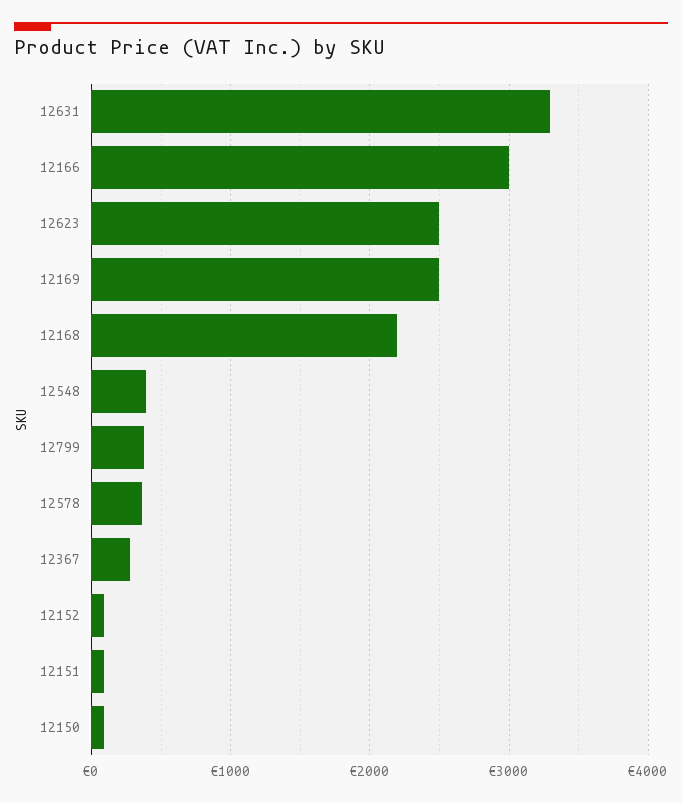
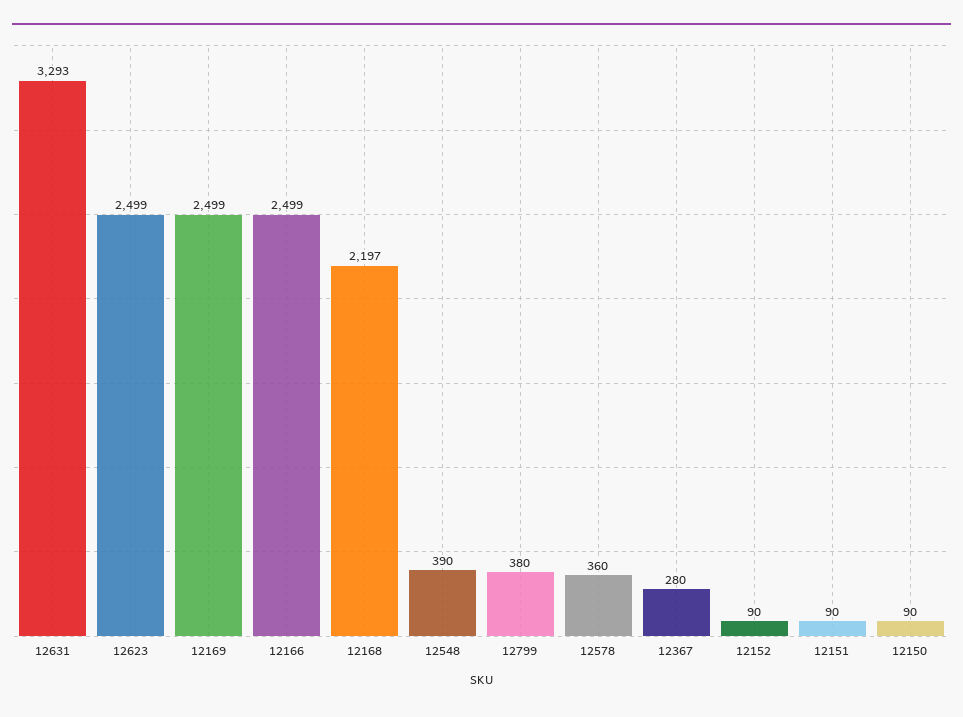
  {
    "12631": 3293,
-   "12166": 3000,
+   "12166": 2499,
    "12623": 2499,
    "12169": 2499,
    "12168": 2197,
    "12548": 390,
    "12799": 380,
    "12578": 360,
    "12367": 280,
    "12152": 90,
    "12151": 90,
    "12150": 90
  }

